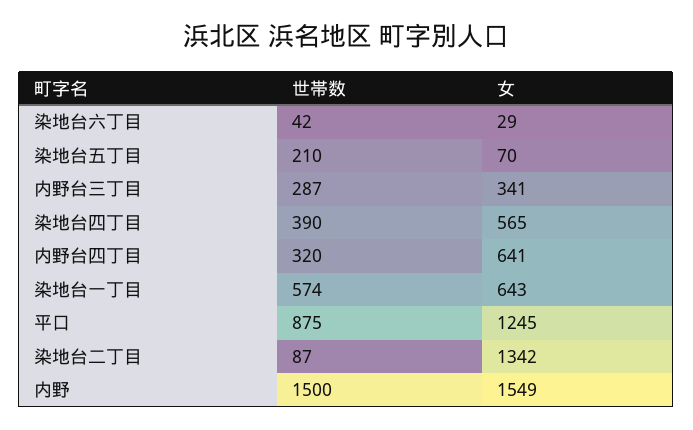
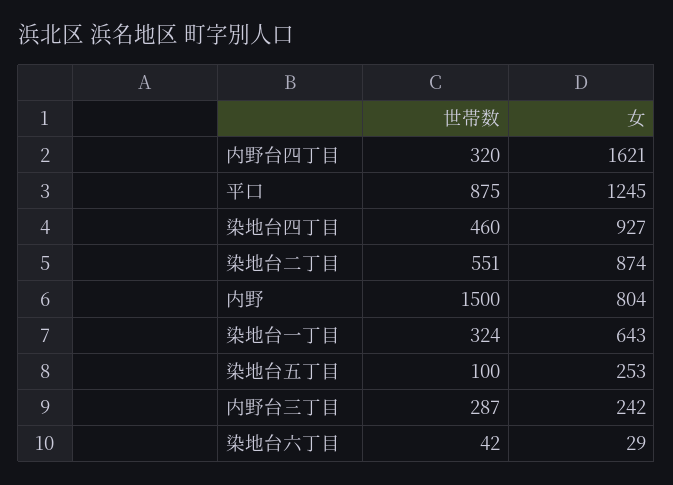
  {
    "世帯数": {
      "染地台六丁目": 42,
-     "染地台五丁目": 210,
+     "染地台五丁目": 100,
      "内野台三丁目": 287,
-     "染地台四丁目": 390,
+     "染地台四丁目": 460,
      "内野台四丁目": 320,
-     "染地台一丁目": 574,
+     "染地台一丁目": 324,
      "平口": 875,
-     "染地台二丁目": 87,
+     "染地台二丁目": 551,
      "内野": 1500
    },
    "女": {
      "染地台六丁目": 29,
-     "染地台五丁目": 70,
+     "染地台五丁目": 253,
-     "内野台三丁目": 341,
+     "内野台三丁目": 242,
-     "染地台四丁目": 565,
+     "染地台四丁目": 927,
-     "内野台四丁目": 641,
+     "内野台四丁目": 1621,
      "染地台一丁目": 643,
      "平口": 1245,
-     "染地台二丁目": 1342,
+     "染地台二丁目": 874,
-     "内野": 1549
+     "内野": 804
    }
  }

